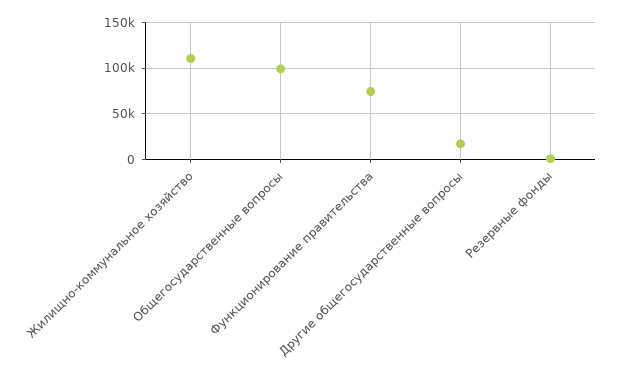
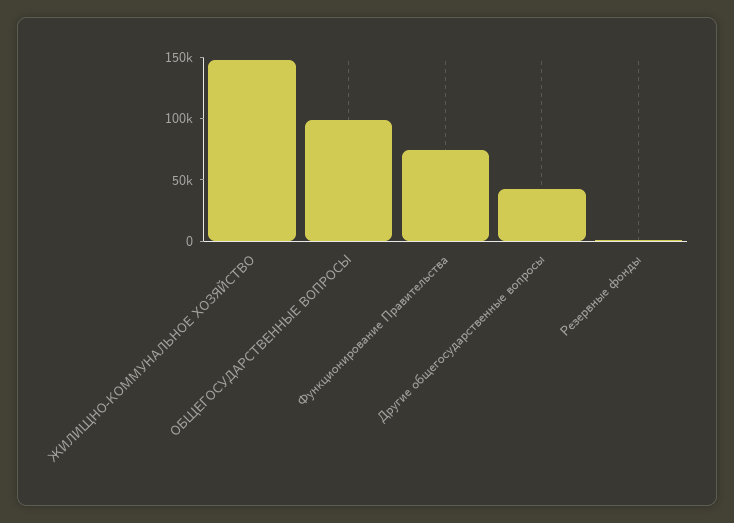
  {
-   "Жилищно-коммунальное хозяйство": 110000,
+   "Жилищно-коммунальное хозяйство": 150000,
    "Общегосударственные вопросы": 100000,
    "Функционирование правительства": 70000,
-   "Другие общегосударственные вопросы": 20000,
+   "Другие общегосударственные вопросы": 40000,
    "Резервные фонды": 0
  }

